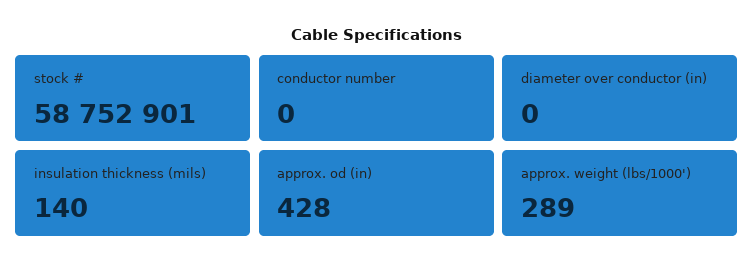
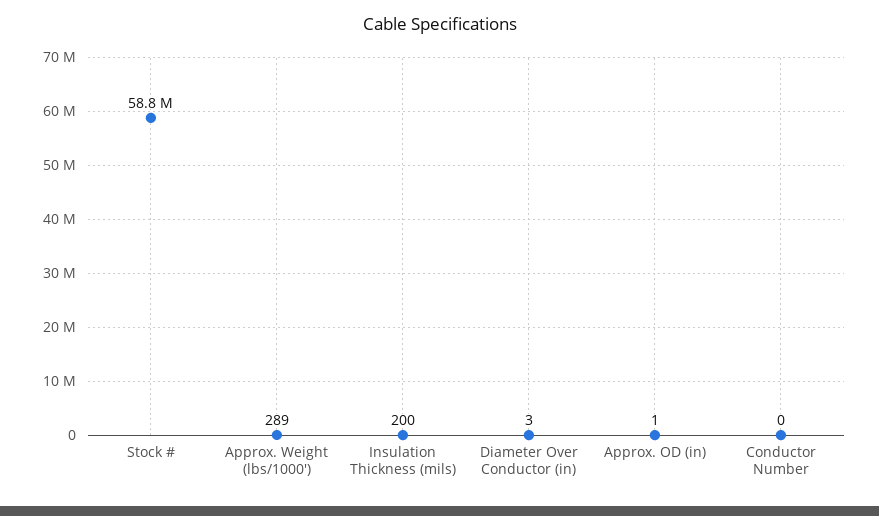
  {
    "stock #": 58752901,
    "conductor number": 0,
-   "diameter over conductor (in)": 0,
+   "diameter over conductor (in)": 3,
-   "insulation thickness (mils)": 140,
+   "insulation thickness (mils)": 200,
-   "approx. od (in)": 428,
+   "approx. od (in)": 1,
    "approx. weight (lbs/1000')": 289
  }

